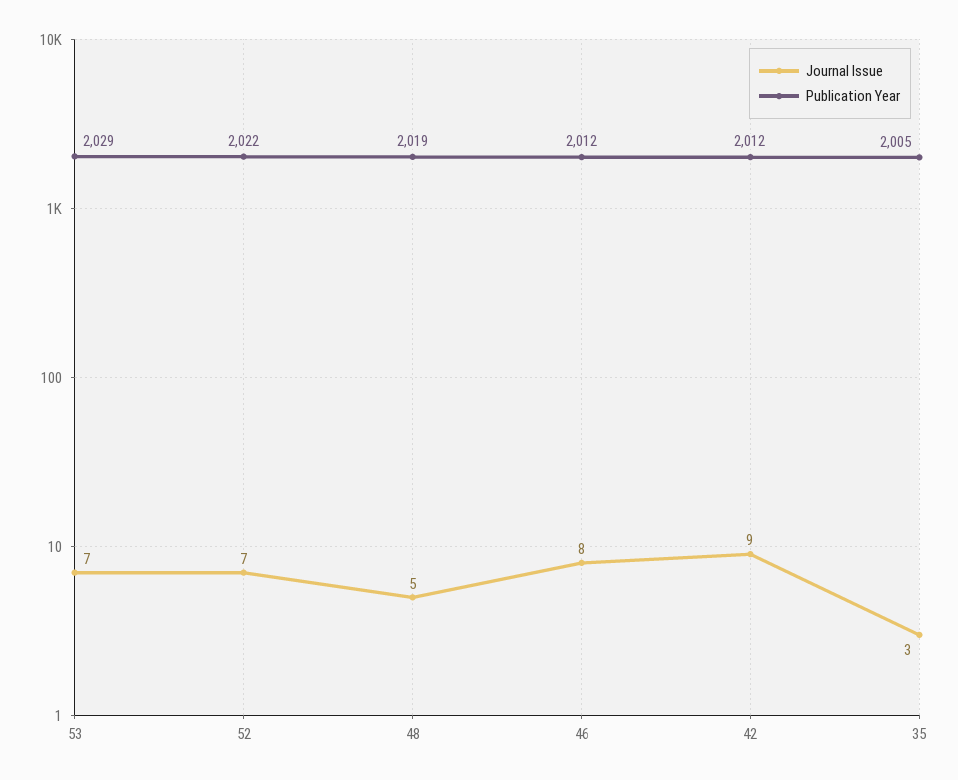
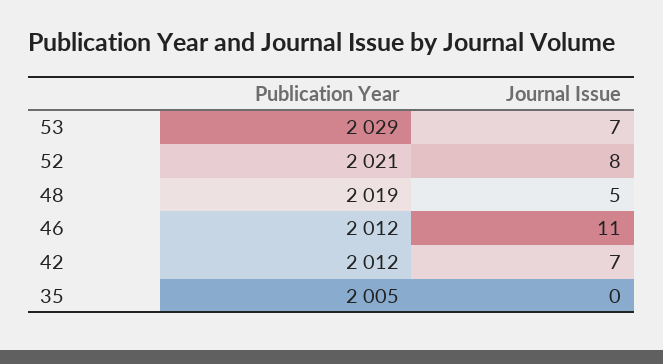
  {
    "Journal Issue": {
      "53": 7,
-     "52": 7,
+     "52": 8,
      "48": 5,
-     "46": 8,
+     "46": 11,
-     "42": 9,
+     "42": 7,
-     "35": 3
+     "35": 0
    },
    "Publication Year": {
      "53": 2029,
-     "52": 2022,
+     "52": 2021,
      "48": 2019,
      "46": 2012,
      "42": 2012,
      "35": 2005
    }
  }

